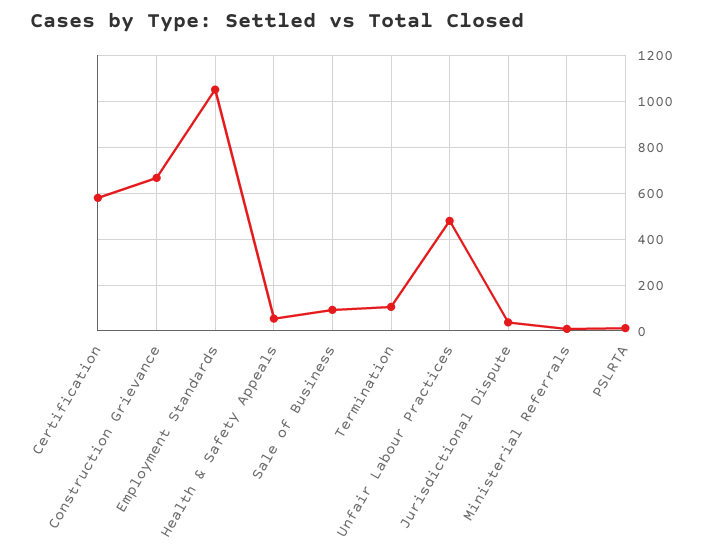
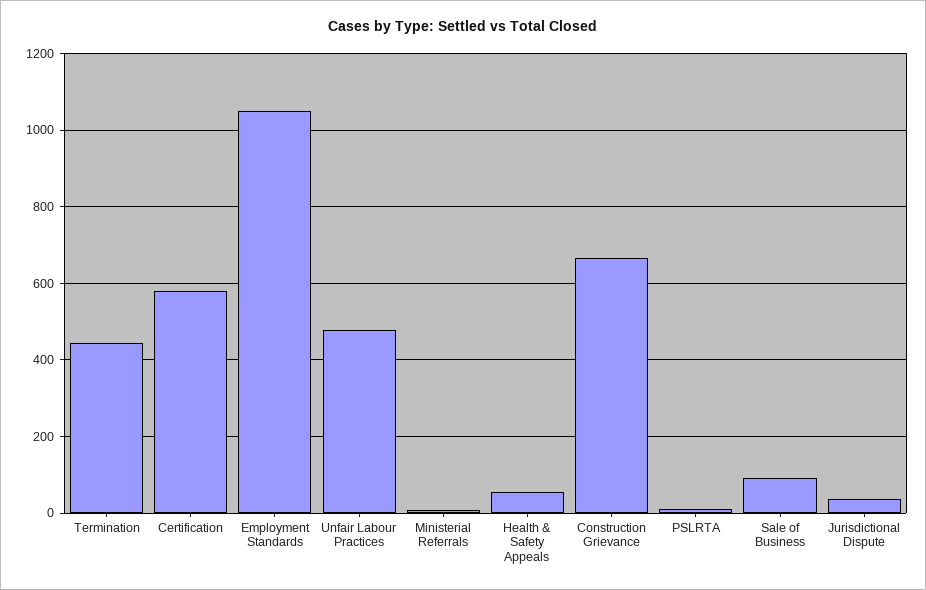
  {
    "Certification": 580,
    "Construction Grievance": 660,
    "Employment Standards": 1060,
    "Health & Safety Appeals": 60,
    "Sale of Business": 100,
-   "Termination": 100,
+   "Termination": 440,
    "Unfair Labour Practices": 480,
    "Jurisdictional Dispute": 40,
    "Ministerial Referrals": 0,
    "PSLRTA": 20
  }

